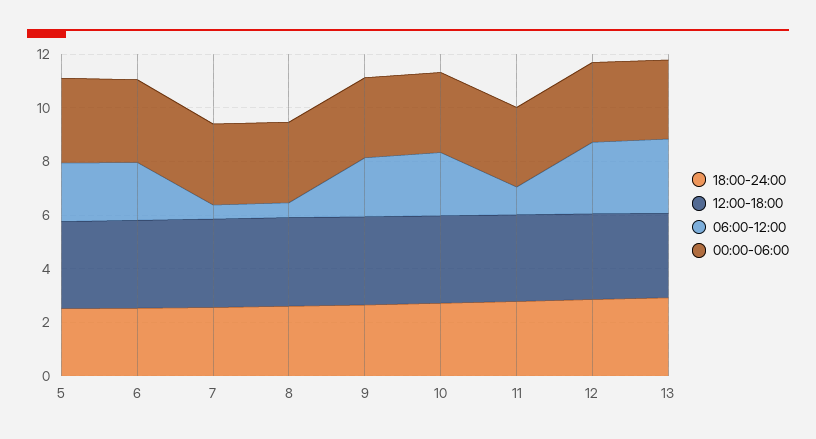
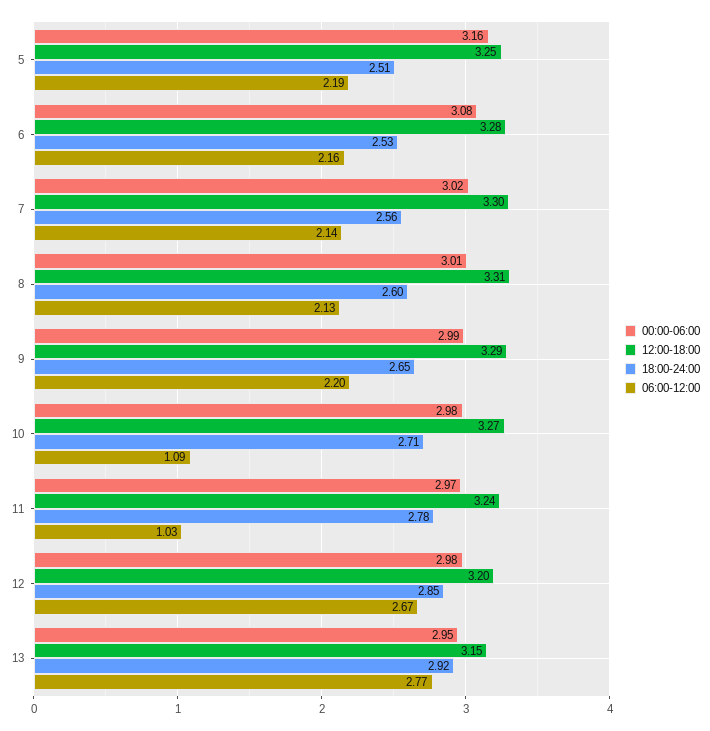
  {
    "18:00-24:00": {
      "5": 2.51,
      "6": 2.53,
      "7": 2.56,
      "8": 2.6,
      "9": 2.65,
      "10": 2.71,
      "11": 2.78,
      "12": 2.85,
      "13": 2.92
    },
    "12:00-18:00": {
      "5": 3.25,
      "6": 3.28,
      "7": 3.3,
      "8": 3.31,
      "9": 3.29,
      "10": 3.27,
      "11": 3.24,
      "12": 3.2,
      "13": 3.15
    },
    "06:00-12:00": {
      "5": 2.19,
      "6": 2.16,
-     "7": 0.5,
+     "7": 2.14,
-     "8": 0.5,
+     "8": 2.13,
      "9": 2.2,
-     "10": 2.5,
+     "10": 1.09,
      "11": 1.03,
      "12": 2.67,
      "13": 2.77
    },
    "00:00-06:00": {
      "5": 3.16,
      "6": 3.08,
      "7": 3.02,
      "8": 3.01,
      "9": 2.99,
      "10": 2.98,
      "11": 2.97,
      "12": 2.98,
      "13": 2.95
    }
  }

